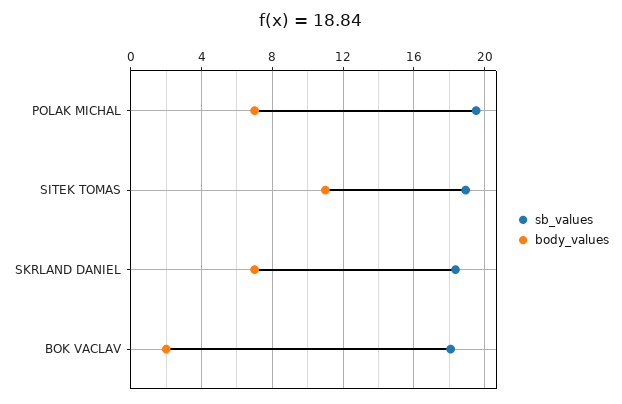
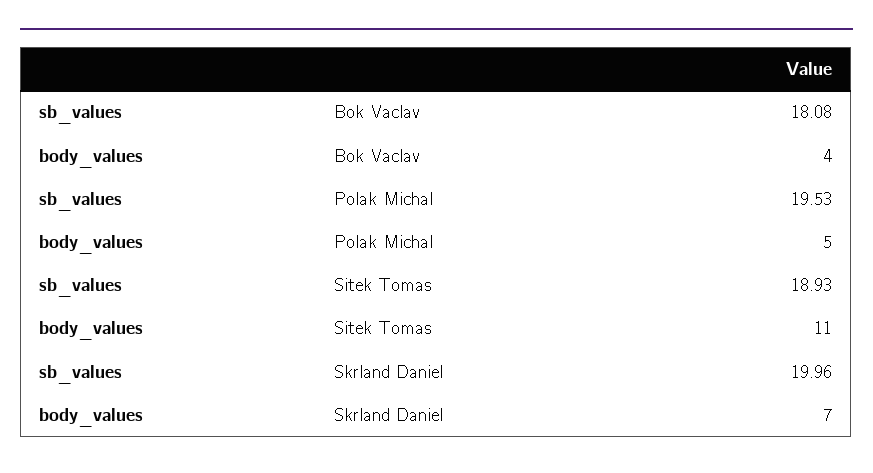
  {
    "sb_values": {
      "POLAK MICHAL": 19.53,
      "SITEK TOMAS": 18.93,
-     "SKRLAND DANIEL": 18.5,
+     "SKRLAND DANIEL": 19.96,
      "BOK VACLAV": 18.08
    },
    "body_values": {
-     "POLAK MICHAL": 7,
+     "POLAK MICHAL": 5,
      "SITEK TOMAS": 11,
      "SKRLAND DANIEL": 7,
-     "BOK VACLAV": 2
+     "BOK VACLAV": 4
    }
  }

